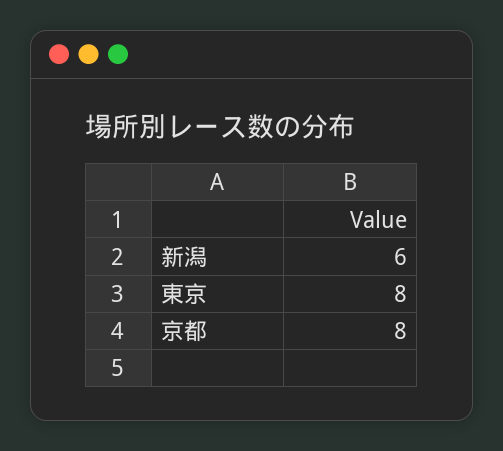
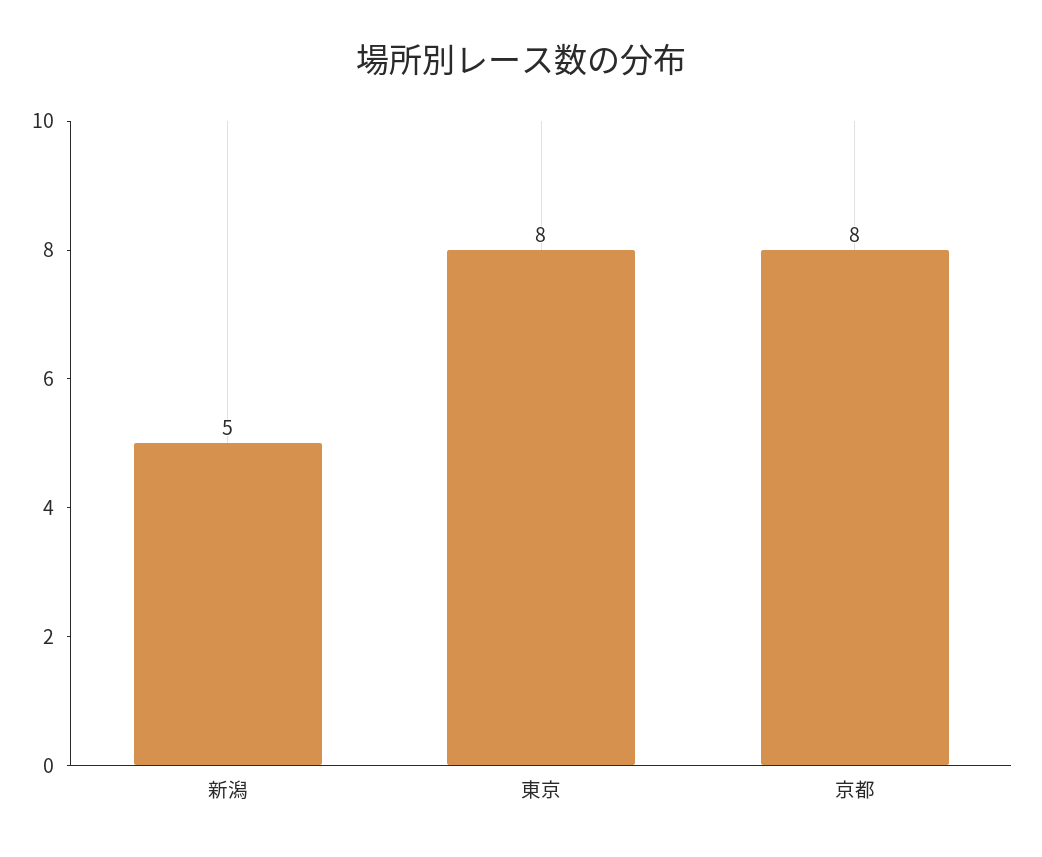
  {
-   "新潟": 6,
+   "新潟": 5,
    "東京": 8,
    "京都": 8
  }

